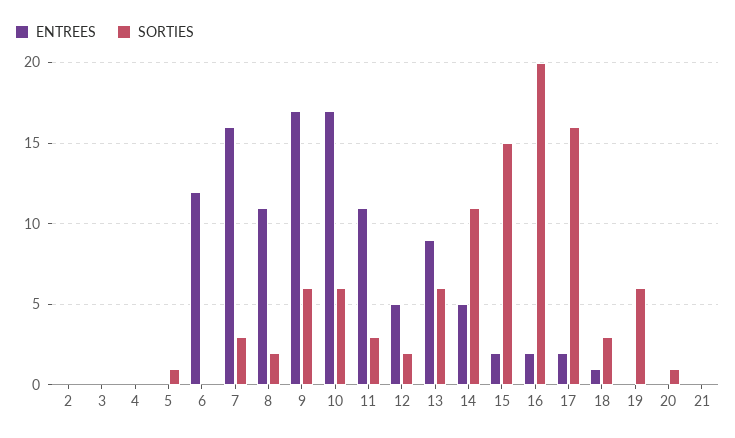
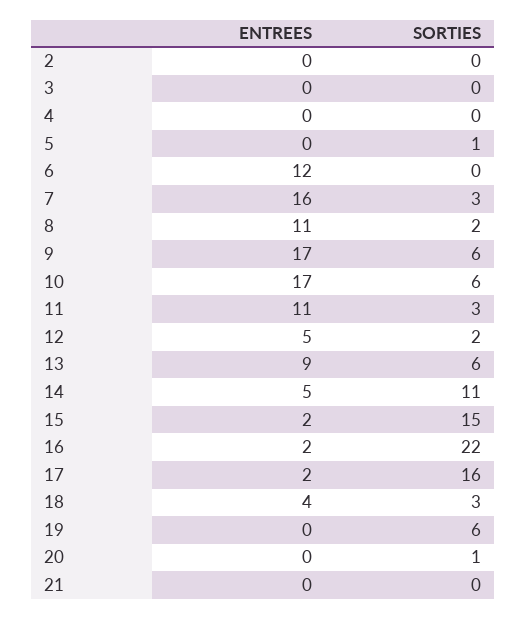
  {
    "ENTREES": {
      "2": 0,
      "3": 0,
      "4": 0,
      "5": 0,
      "6": 12,
      "7": 16,
      "8": 11,
      "9": 17,
      "10": 17,
      "11": 11,
      "12": 5,
      "13": 9,
      "14": 5,
      "15": 2,
      "16": 2,
      "17": 2,
-     "18": 1,
+     "18": 4,
      "19": 0,
      "20": 0,
      "21": 0
    },
    "SORTIES": {
      "2": 0,
      "3": 0,
      "4": 0,
      "5": 1,
      "6": 0,
      "7": 3,
      "8": 2,
      "9": 6,
      "10": 6,
      "11": 3,
      "12": 2,
      "13": 6,
      "14": 11,
      "15": 15,
-     "16": 20,
+     "16": 22,
      "17": 16,
      "18": 3,
      "19": 6,
      "20": 1,
      "21": 0
    }
  }

